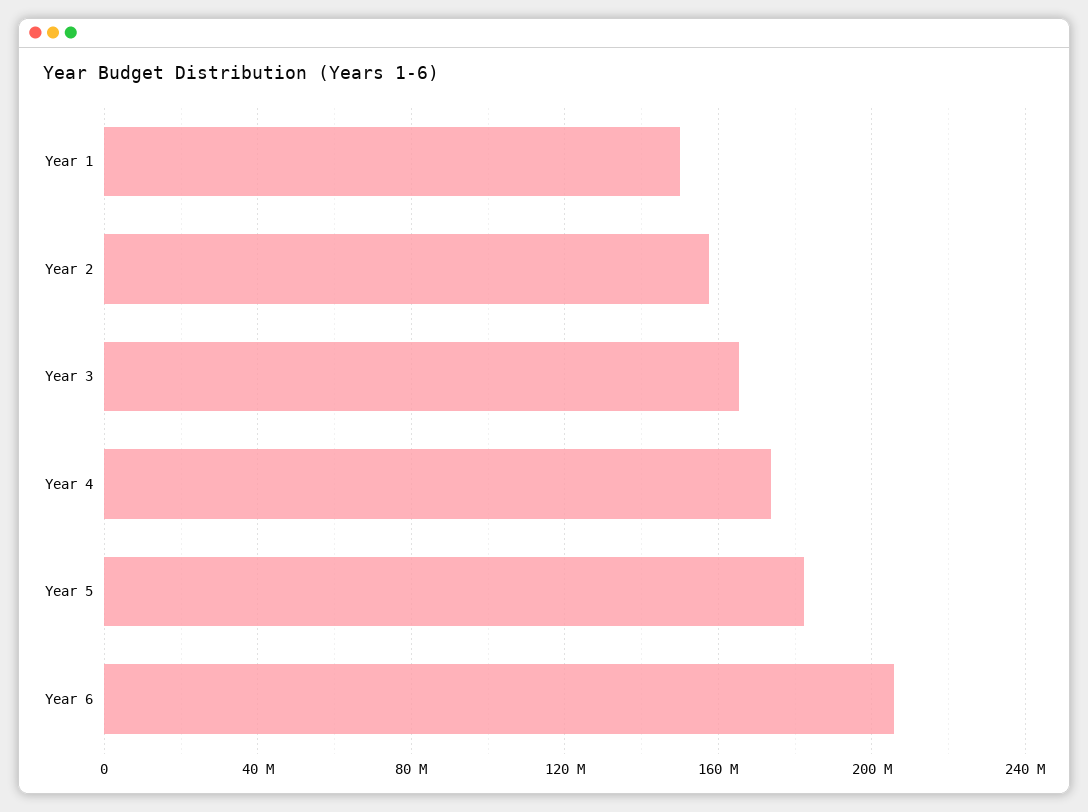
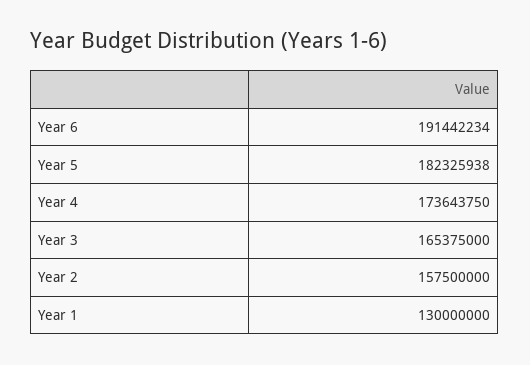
  {
-   "Year 1": 150000000,
+   "Year 1": 130000000,
    "Year 2": 157500000,
    "Year 3": 165375000,
    "Year 4": 173643750,
    "Year 5": 182325938,
-   "Year 6": 205000000
+   "Year 6": 191442234
  }

